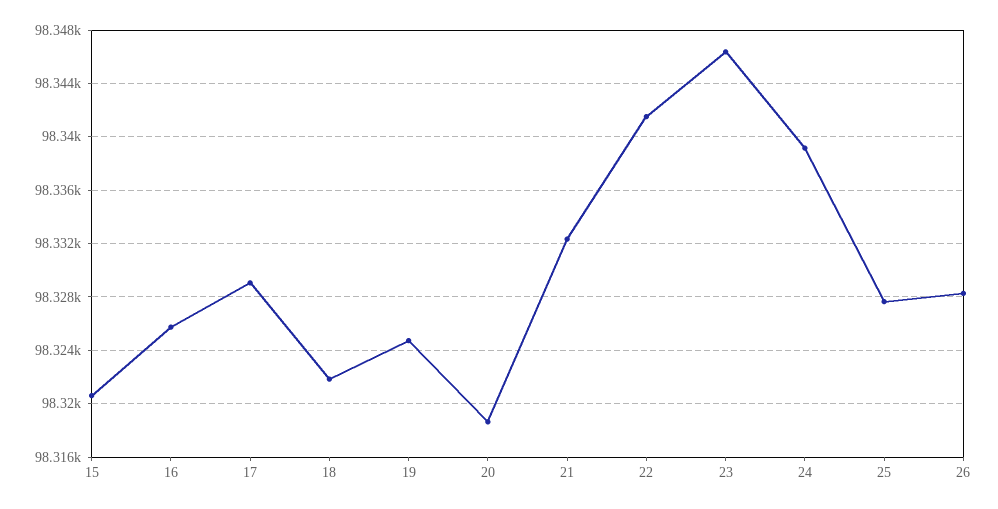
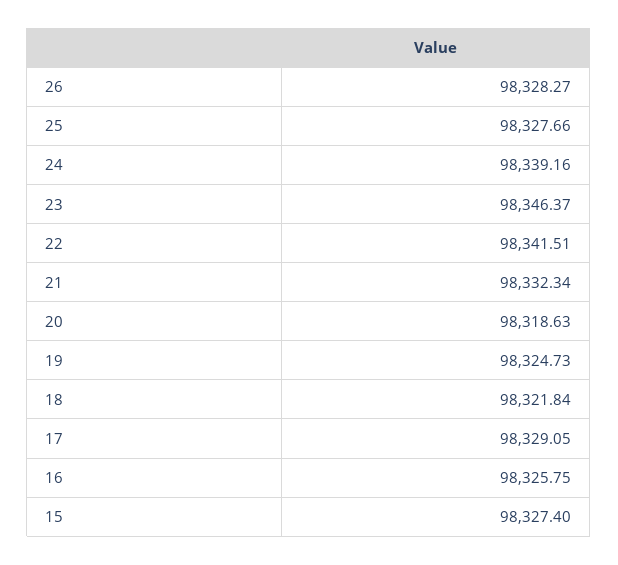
  {
-   "15": 98320.5,
+   "15": 98327.4,
    "16": 98325.75,
    "17": 98329.05,
    "18": 98321.84,
    "19": 98324.73,
    "20": 98318.63,
    "21": 98332.34,
    "22": 98341.51,
    "23": 98346.37,
    "24": 98339.16,
    "25": 98327.66,
    "26": 98328.27
  }

